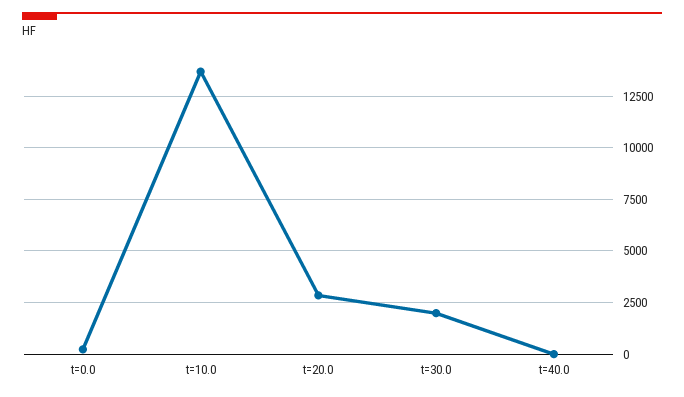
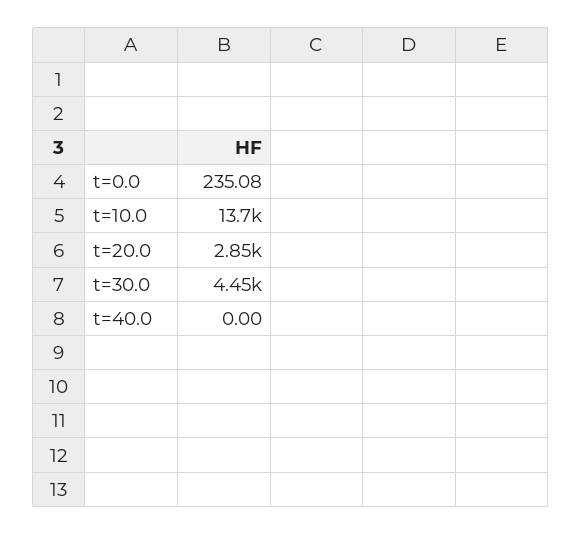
  {
    "t=0.0": 235.08,
    "t=10.0": 13700,
    "t=20.0": 2850,
-   "t=30.0": 2000,
+   "t=30.0": 4450,
    "t=40.0": 0
  }

